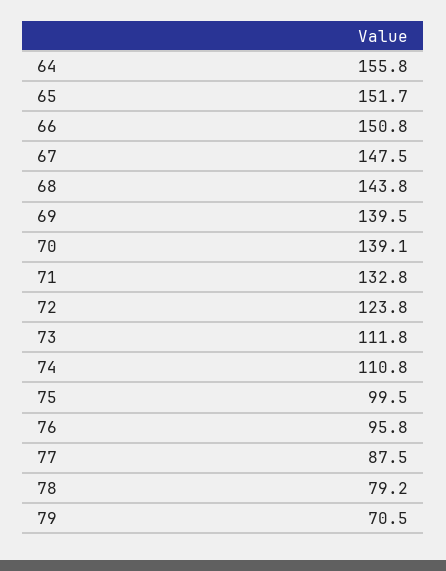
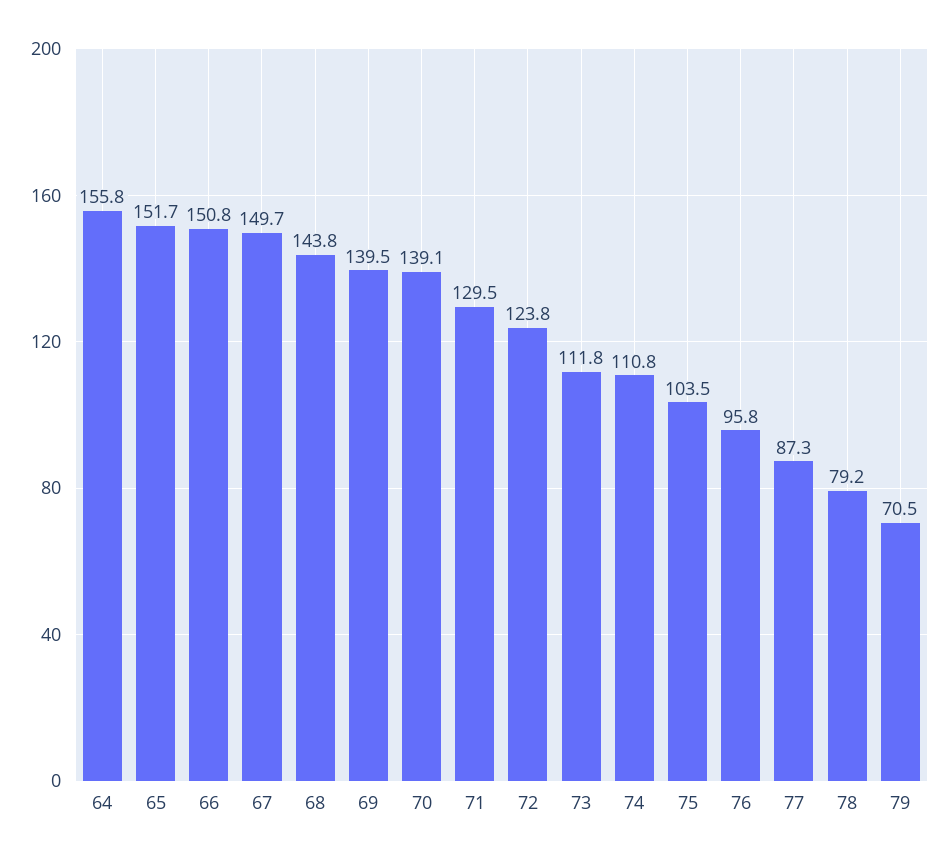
  {
    "64": 155.8,
    "65": 151.7,
    "66": 150.8,
-   "67": 147.5,
+   "67": 149.7,
    "68": 143.8,
    "69": 139.5,
    "70": 139.1,
-   "71": 132.8,
+   "71": 129.5,
    "72": 123.8,
    "73": 111.8,
    "74": 110.8,
-   "75": 99.5,
+   "75": 103.5,
    "76": 95.8,
-   "77": 87.5,
+   "77": 87.3,
    "78": 79.2,
    "79": 70.5
  }

